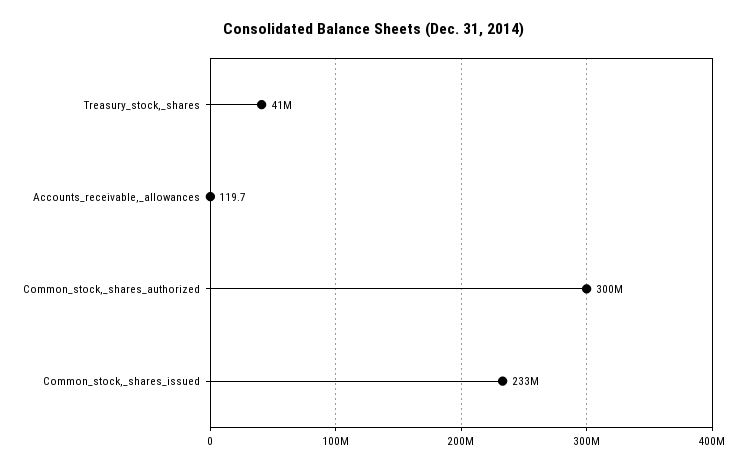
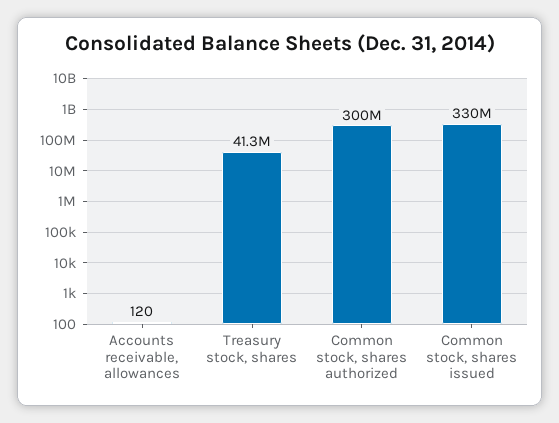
  {
    "Treasury_stock,_shares": 41300000,
    "Accounts_receivable,_allowances": 119.7,
    "Common_stock,_shares_authorized": 300000000,
-   "Common_stock,_shares_issued": 233000000
+   "Common_stock,_shares_issued": 330000000
  }

